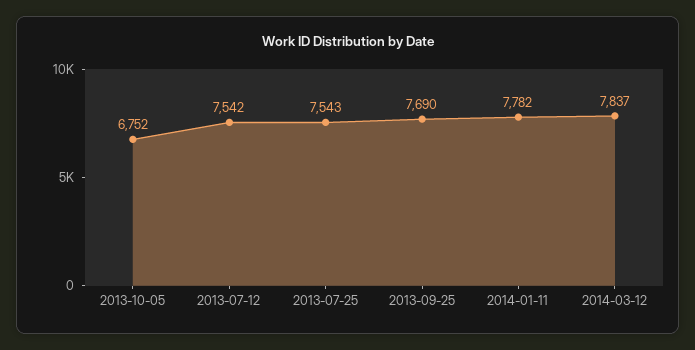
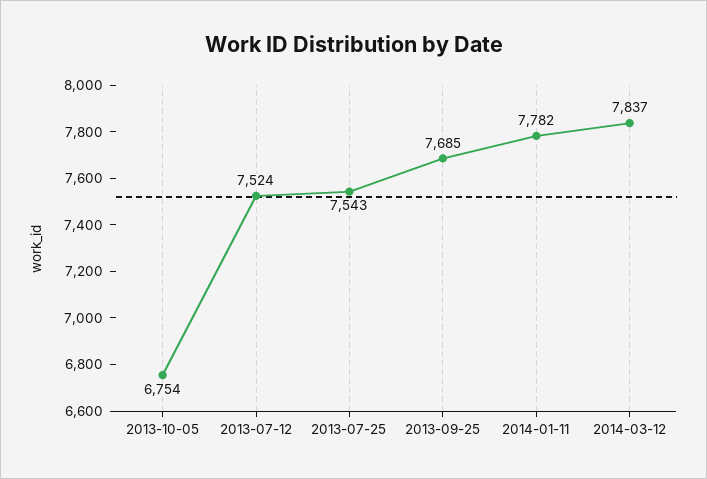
  {
-   "2013-10-05": 6752,
+   "2013-10-05": 6754,
-   "2013-07-12": 7542,
+   "2013-07-12": 7524,
    "2013-07-25": 7543,
-   "2013-09-25": 7690,
+   "2013-09-25": 7685,
    "2014-01-11": 7782,
    "2014-03-12": 7837
  }

